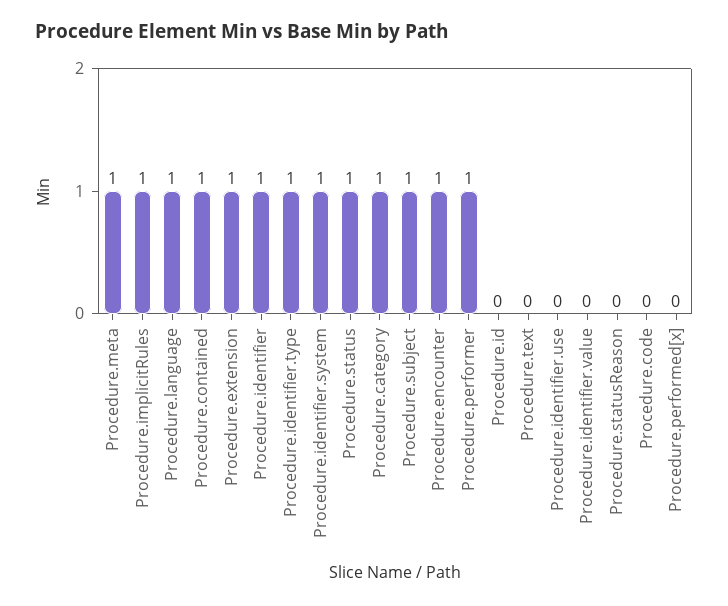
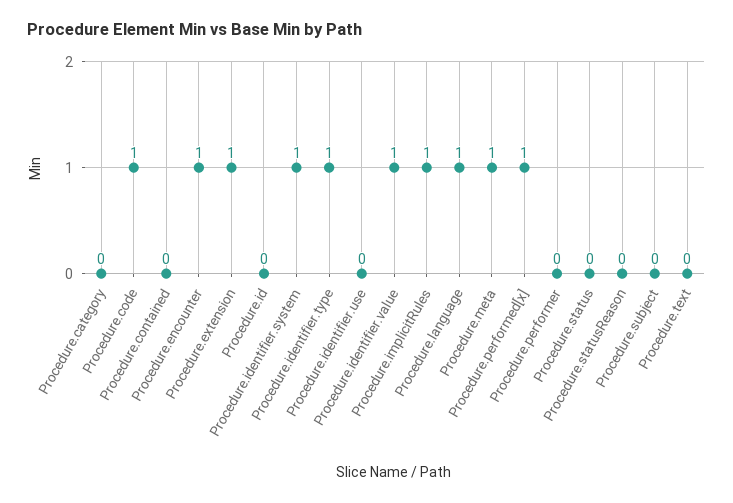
  {
    "Procedure.meta": 1,
    "Procedure.implicitRules": 1,
    "Procedure.language": 1,
-   "Procedure.contained": 1,
+   "Procedure.contained": 0,
    "Procedure.extension": 1,
-   "Procedure.identifier": 1,
    "Procedure.identifier.type": 1,
    "Procedure.identifier.system": 1,
-   "Procedure.status": 1,
+   "Procedure.status": 0,
-   "Procedure.category": 1,
+   "Procedure.category": 0,
-   "Procedure.subject": 1,
+   "Procedure.subject": 0,
    "Procedure.encounter": 1,
-   "Procedure.performer": 1,
+   "Procedure.performer": 0,
    "Procedure.id": 0,
    "Procedure.text": 0,
    "Procedure.identifier.use": 0,
-   "Procedure.identifier.value": 0,
+   "Procedure.identifier.value": 1,
    "Procedure.statusReason": 0,
-   "Procedure.code": 0,
+   "Procedure.code": 1,
-   "Procedure.performed[x]": 0
+   "Procedure.performed[x]": 1
  }

